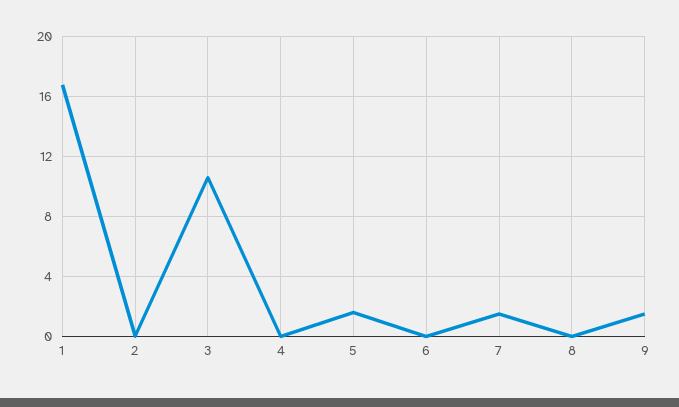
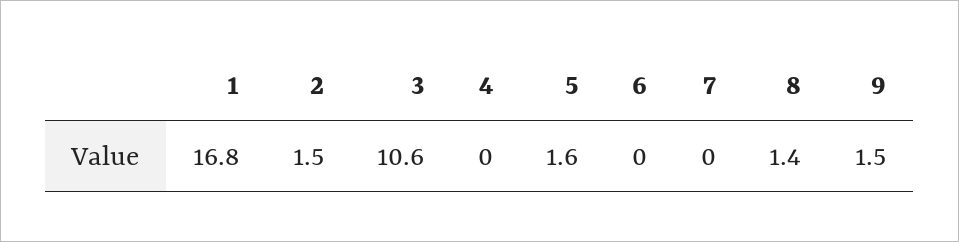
  {
    "1": 16.8,
-   "2": 0,
+   "2": 1.5,
    "3": 10.6,
    "4": 0,
    "5": 1.6,
    "6": 0,
-   "7": 1.5,
+   "7": 0,
-   "8": 0,
+   "8": 1.4,
    "9": 1.5
  }

